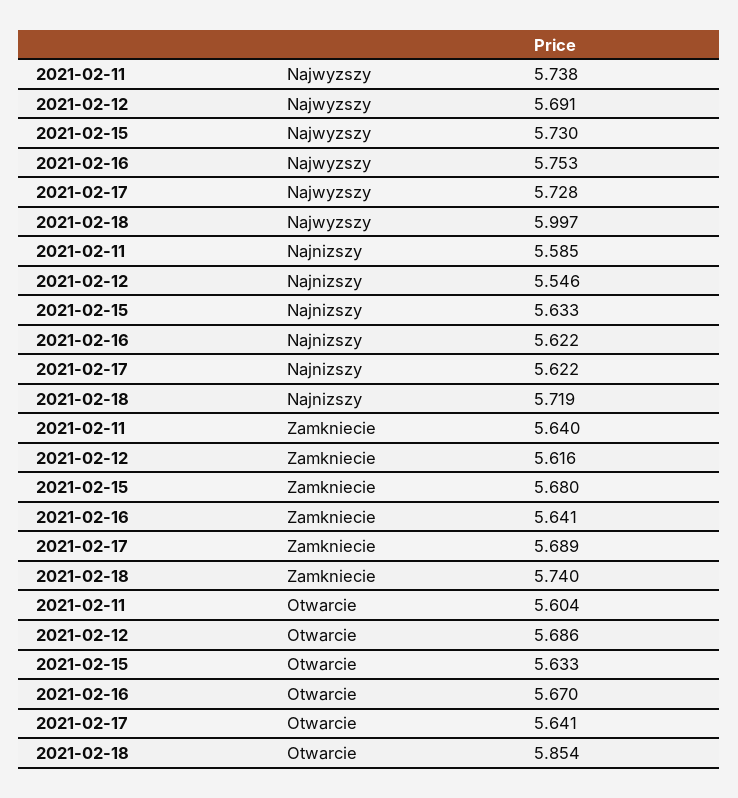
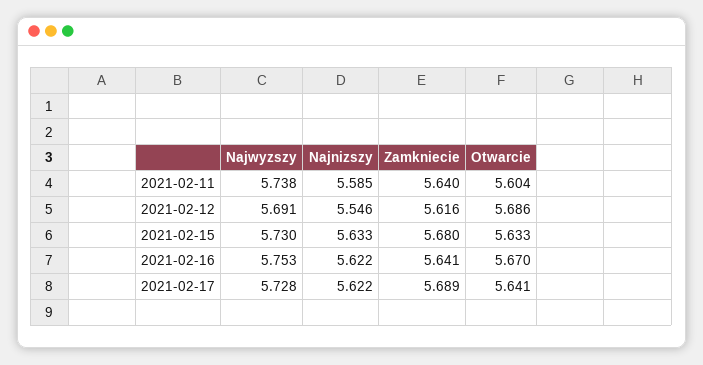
  {
    "2021-02-11": {
      "Najwyzszy": 5.738,
      "Najnizszy": 5.585,
      "Zamkniecie": 5.64,
      "Otwarcie": 5.604
    },
    "2021-02-12": {
      "Najwyzszy": 5.691,
      "Najnizszy": 5.546,
      "Zamkniecie": 5.616,
      "Otwarcie": 5.686
    },
    "2021-02-15": {
      "Najwyzszy": 5.73,
      "Najnizszy": 5.633,
      "Zamkniecie": 5.68,
      "Otwarcie": 5.633
    },
    "2021-02-16": {
      "Najwyzszy": 5.753,
      "Najnizszy": 5.622,
      "Zamkniecie": 5.641,
      "Otwarcie": 5.67
    },
    "2021-02-17": {
      "Najwyzszy": 5.728,
      "Najnizszy": 5.622,
      "Zamkniecie": 5.689,
      "Otwarcie": 5.641
-   },
+   }
-   "2021-02-18": {
-     "Najwyzszy": 5.997,
-     "Najnizszy": 5.719,
-     "Zamkniecie": 5.74,
-     "Otwarcie": 5.854
-   }
  }

